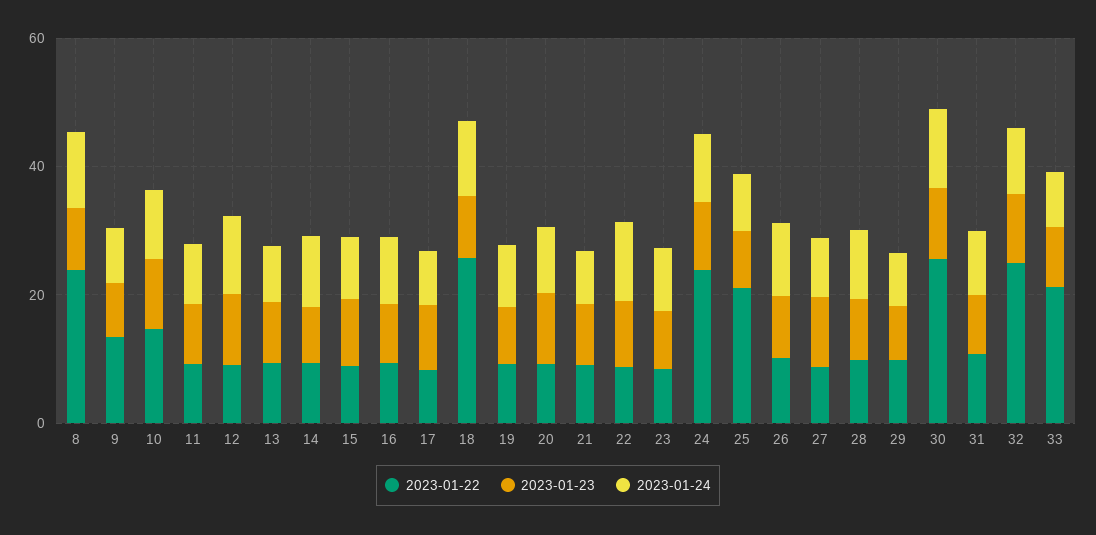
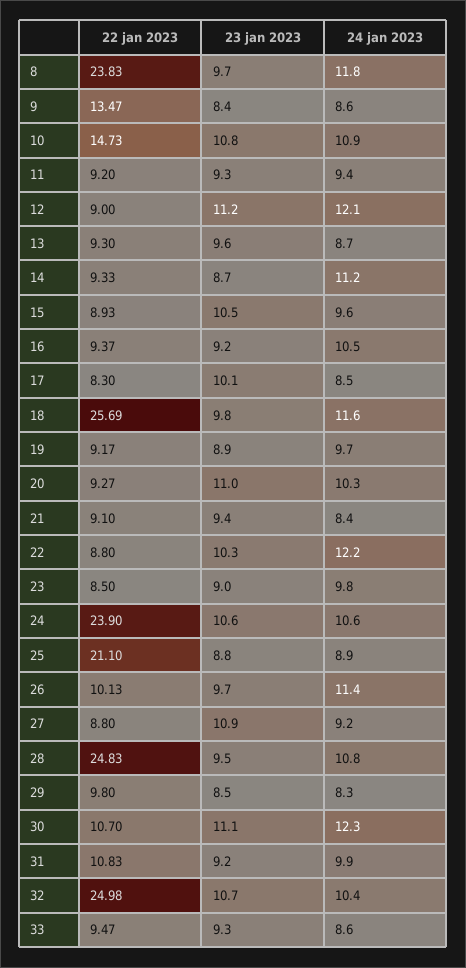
  {
    "2023-01-22": {
      "8": 23.83,
      "9": 13.47,
      "10": 14.73,
      "11": 9.2,
      "12": 9,
      "13": 9.3,
      "14": 9.33,
      "15": 8.93,
      "16": 9.37,
      "17": 8.3,
      "18": 25.69,
      "19": 9.17,
      "20": 9.27,
      "21": 9.1,
      "22": 8.8,
      "23": 8.5,
      "24": 23.9,
      "25": 21.1,
      "26": 10.13,
      "27": 8.8,
-     "28": 10,
+     "28": 24.83,
      "29": 9.8,
-     "30": 25,
+     "30": 10.7,
      "31": 10.83,
      "32": 24.98,
-     "33": 20
+     "33": 9.47
    },
    "2023-01-23": {
      "8": 9.7,
      "9": 8.4,
      "10": 10.8,
      "11": 9.3,
      "12": 11.2,
      "13": 9.6,
      "14": 8.7,
      "15": 10.5,
      "16": 9.2,
      "17": 10.1,
      "18": 9.8,
      "19": 8.9,
      "20": 11,
      "21": 9.4,
      "22": 10.3,
      "23": 9,
      "24": 10.6,
      "25": 8.8,
      "26": 9.7,
      "27": 10.9,
      "28": 9.5,
      "29": 8.5,
      "30": 11.1,
      "31": 9.2,
      "32": 10.7,
      "33": 9.3
    },
    "2023-01-24": {
      "8": 11.8,
      "9": 8.6,
      "10": 10.9,
      "11": 9.4,
      "12": 12.1,
      "13": 8.7,
      "14": 11.2,
      "15": 9.6,
      "16": 10.5,
      "17": 8.5,
      "18": 11.6,
      "19": 9.7,
      "20": 10.3,
      "21": 8.4,
      "22": 12.2,
      "23": 9.8,
      "24": 10.6,
      "25": 8.9,
      "26": 11.4,
      "27": 9.2,
      "28": 10.8,
      "29": 8.3,
      "30": 12.3,
      "31": 9.9,
      "32": 10.4,
      "33": 8.6
    }
  }

